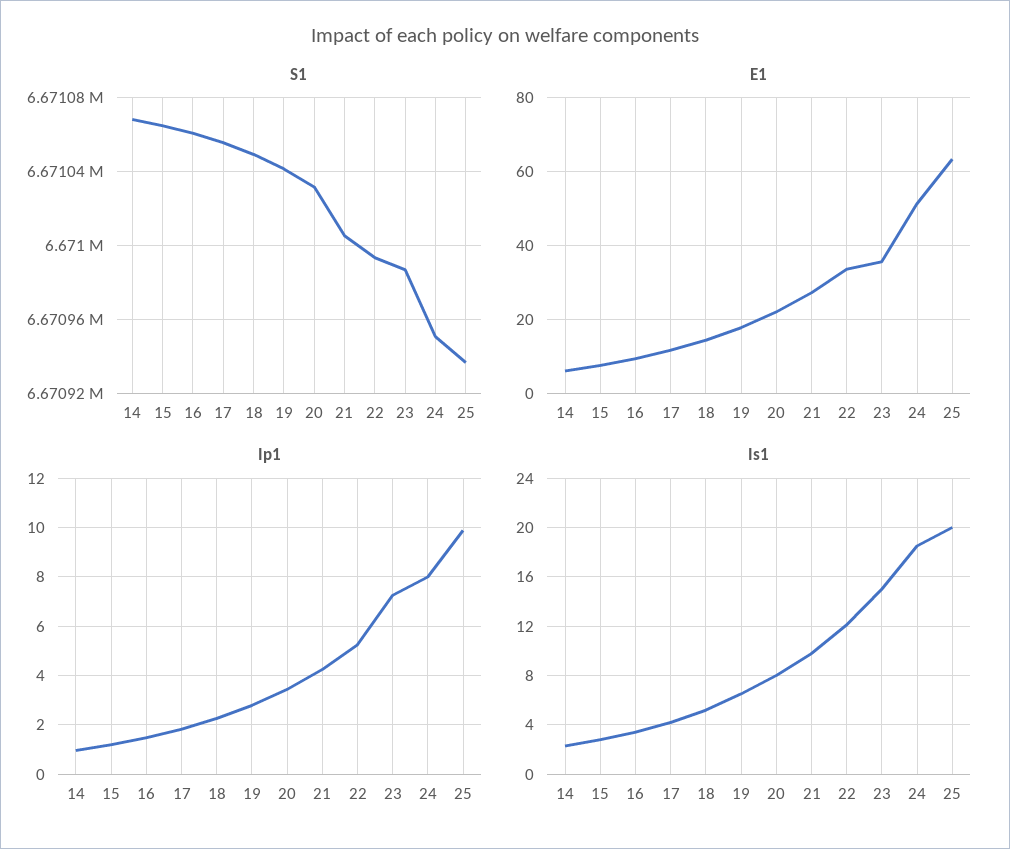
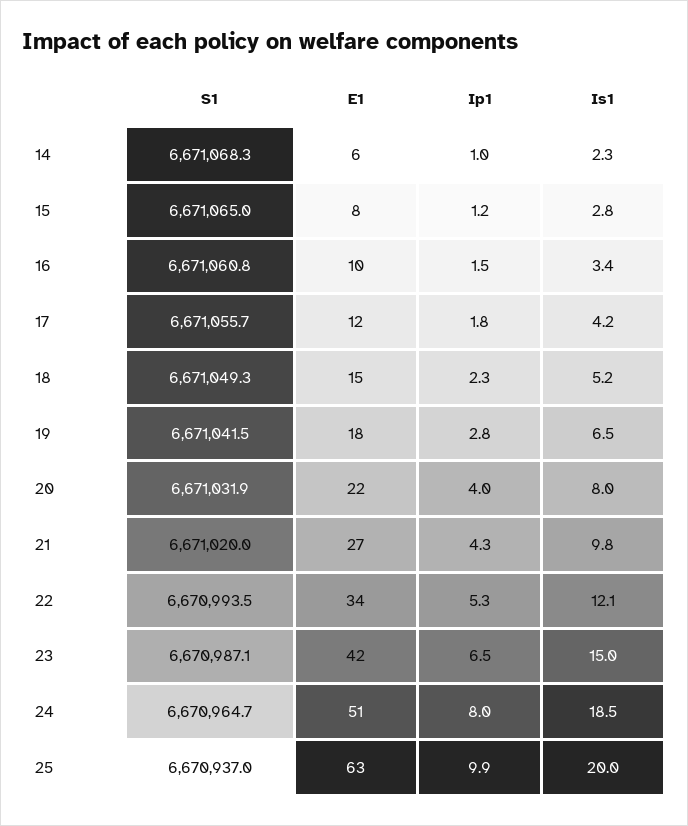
  {
    "S1": {
      "14": 6671068.3,
      "15": 6671065,
      "16": 6671060.8,
      "17": 6671055.7,
      "18": 6671049.3,
      "19": 6671041.5,
      "20": 6671031.9,
-     "21": 6671005,
+     "21": 6671020,
      "22": 6670993.5,
      "23": 6670987.1,
-     "24": 6670950,
+     "24": 6670964.7,
      "25": 6670937
    },
    "E1": {
      "14": 6,
      "15": 8,
      "16": 10,
      "17": 12,
      "18": 15,
      "19": 18,
      "20": 22,
      "21": 27,
      "22": 34,
-     "23": 36,
+     "23": 42,
      "24": 51,
      "25": 63
    },
    "Ip1": {
      "14": 1,
      "15": 1.2,
      "16": 1.5,
      "17": 1.8,
      "18": 2.3,
      "19": 2.8,
-     "20": 3.5,
+     "20": 4,
      "21": 4.3,
      "22": 5.3,
-     "23": 7.25,
+     "23": 6.5,
      "24": 8,
      "25": 9.9
    },
    "Is1": {
      "14": 2.3,
      "15": 2.8,
      "16": 3.4,
      "17": 4.2,
      "18": 5.2,
      "19": 6.5,
      "20": 8,
      "21": 9.8,
      "22": 12.1,
      "23": 15,
      "24": 18.5,
      "25": 20
    }
  }

